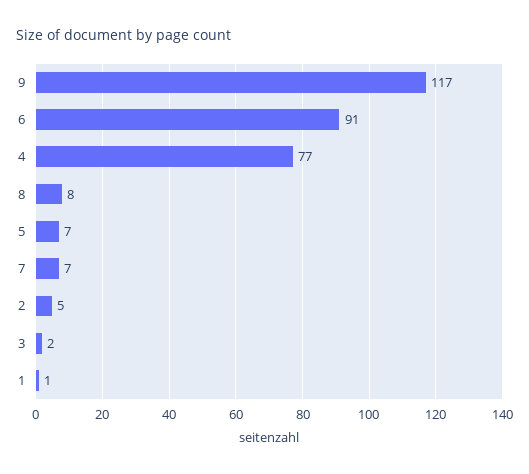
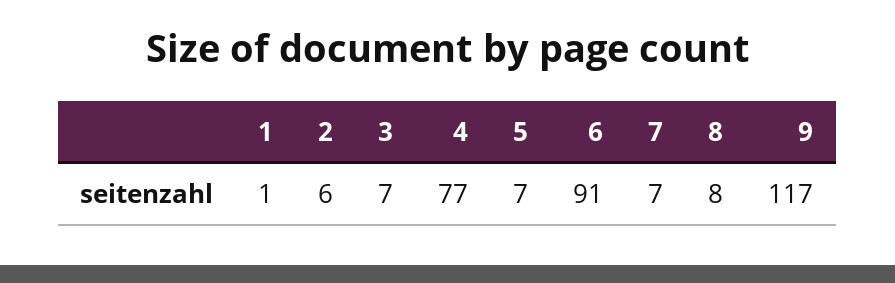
  {
    "9": 117,
    "6": 91,
    "4": 77,
    "8": 8,
    "5": 7,
    "7": 7,
-   "2": 5,
+   "2": 6,
-   "3": 2,
+   "3": 7,
    "1": 1
  }

